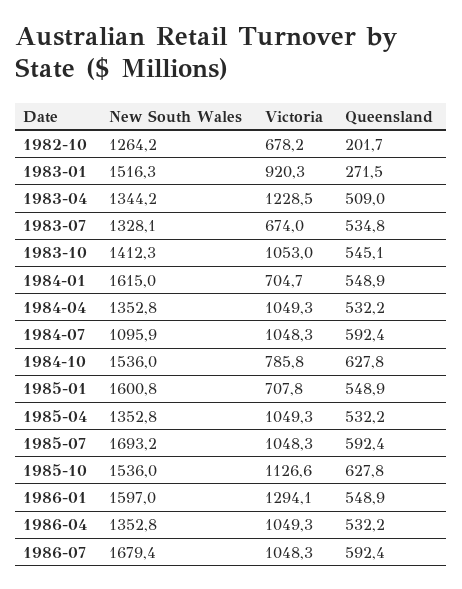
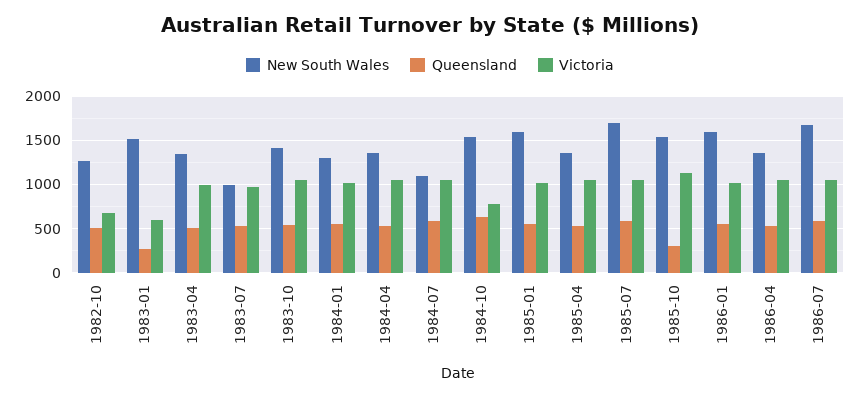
  {
    "New South Wales": {
      "1982-10": 1264.2,
      "1983-01": 1516.3,
      "1983-04": 1344.2,
-     "1983-07": 1328.1,
+     "1983-07": 1000,
      "1983-10": 1412.3,
-     "1984-01": 1615,
+     "1984-01": 1300,
      "1984-04": 1352.8,
      "1984-07": 1095.9,
      "1984-10": 1536,
      "1985-01": 1600.8,
      "1985-04": 1352.8,
      "1985-07": 1693.2,
      "1985-10": 1536,
      "1986-01": 1597,
      "1986-04": 1352.8,
      "1986-07": 1679.4
    },
    "Victoria": {
      "1982-10": 678.2,
-     "1983-01": 920.3,
+     "1983-01": 600,
-     "1983-04": 1228.5,
+     "1983-04": 1000,
-     "1983-07": 674,
+     "1983-07": 1000,
      "1983-10": 1053,
-     "1984-01": 704.7,
+     "1984-01": 1000,
      "1984-04": 1049.3,
      "1984-07": 1048.3,
      "1984-10": 785.8,
-     "1985-01": 707.8,
+     "1985-01": 1000,
      "1985-04": 1049.3,
      "1985-07": 1048.3,
      "1985-10": 1126.6,
-     "1986-01": 1294.1,
+     "1986-01": 1000,
      "1986-04": 1049.3,
      "1986-07": 1048.3
    },
    "Queensland": {
-     "1982-10": 201.7,
+     "1982-10": 500,
      "1983-01": 271.5,
      "1983-04": 509,
      "1983-07": 534.8,
      "1983-10": 545.1,
      "1984-01": 548.9,
      "1984-04": 532.2,
      "1984-07": 592.4,
      "1984-10": 627.8,
      "1985-01": 548.9,
      "1985-04": 532.2,
      "1985-07": 592.4,
-     "1985-10": 627.8,
+     "1985-10": 300,
      "1986-01": 548.9,
      "1986-04": 532.2,
      "1986-07": 592.4
    }
  }

